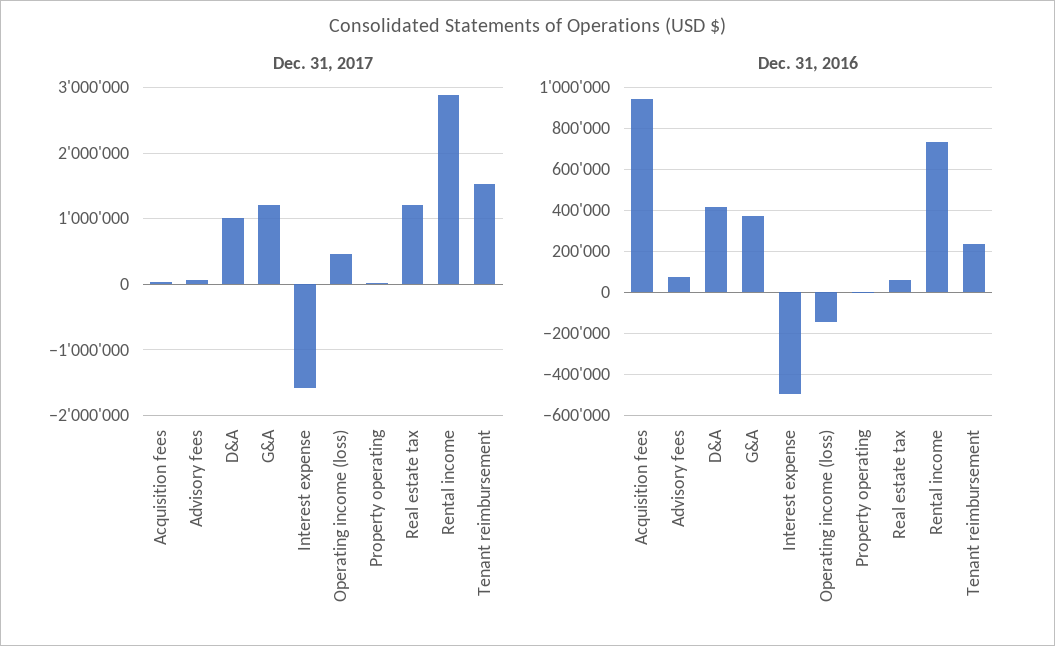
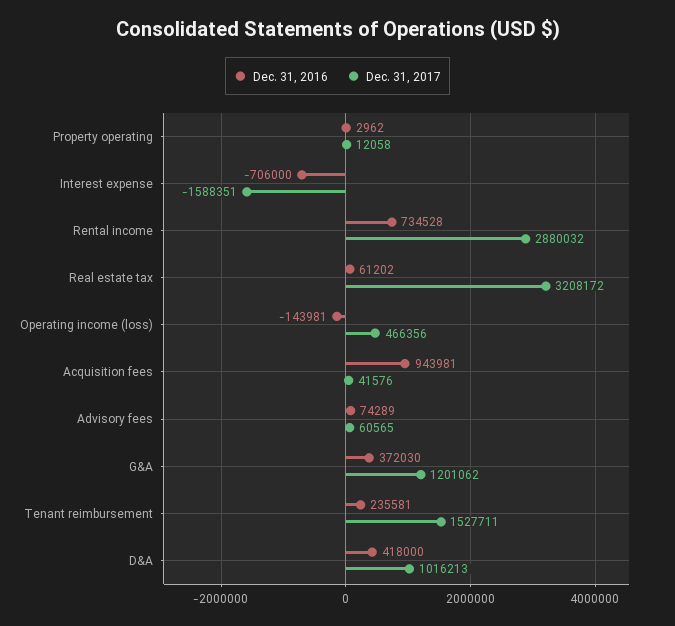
  {
    "Dec. 31, 2017": {
      "Acquisition fees": 41576,
      "Advisory fees": 60565,
      "D&A": 1016213,
      "G&A": 1201062,
      "Interest expense": -1588351,
      "Operating income (loss)": 466356,
      "Property operating": 12058,
-     "Real estate tax": 1200000,
+     "Real estate tax": 3208172,
      "Rental income": 2880032,
      "Tenant reimbursement": 1527711
    },
    "Dec. 31, 2016": {
      "Acquisition fees": 943981,
      "Advisory fees": 74289,
      "D&A": 418000,
      "G&A": 372030,
-     "Interest expense": -500000,
+     "Interest expense": -706000,
      "Operating income (loss)": -143981,
      "Property operating": 2962,
      "Real estate tax": 61202,
      "Rental income": 734528,
      "Tenant reimbursement": 235581
    }
  }

